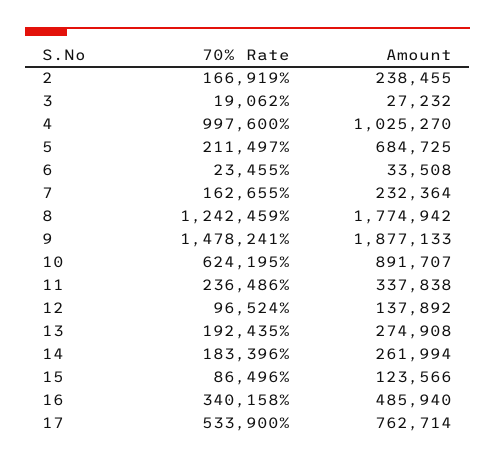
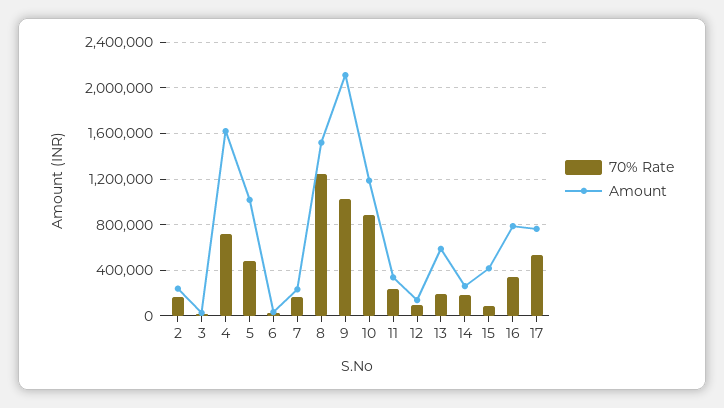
  {
    "70% Rate": {
      "2": 166919,
      "3": 19062,
-     "4": 997600,
+     "4": 700000,
-     "5": 211497,
+     "5": 500000,
      "6": 23455,
      "7": 162655,
      "8": 1242459,
-     "9": 1478241,
+     "9": 1000000,
-     "10": 624195,
+     "10": 900000,
      "11": 236486,
      "12": 96524,
      "13": 192435,
      "14": 183396,
      "15": 86496,
      "16": 340158,
      "17": 533900
    },
    "Amount": {
      "2": 238455,
      "3": 27232,
-     "4": 1025270,
+     "4": 1600000,
-     "5": 684725,
+     "5": 1000000,
      "6": 33508,
      "7": 232364,
-     "8": 1774942,
+     "8": 1500000,
-     "9": 1877133,
+     "9": 2100000,
-     "10": 891707,
+     "10": 1200000,
      "11": 337838,
      "12": 137892,
-     "13": 274908,
+     "13": 600000,
      "14": 261994,
-     "15": 123566,
+     "15": 400000,
-     "16": 485940,
+     "16": 800000,
      "17": 762714
    }
  }

